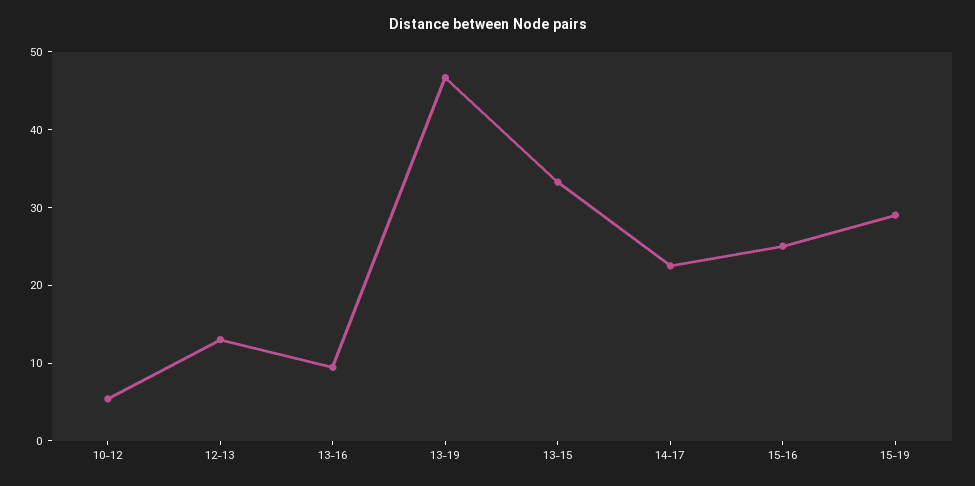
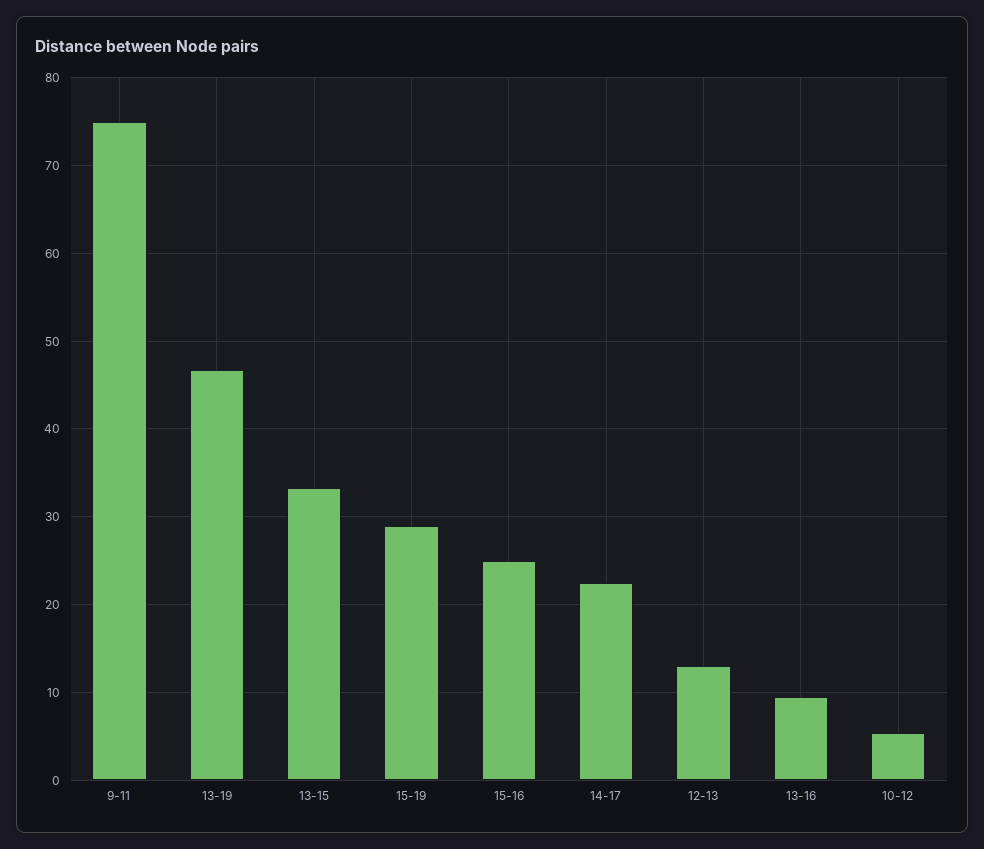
  {
    "10-12": 5,
    "12-13": 13,
    "13-16": 9,
    "13-19": 47,
    "13-15": 33,
    "14-17": 22,
    "15-16": 25,
-   "15-19": 29
+   "15-19": 29,
+   "9-11": 75
  }

